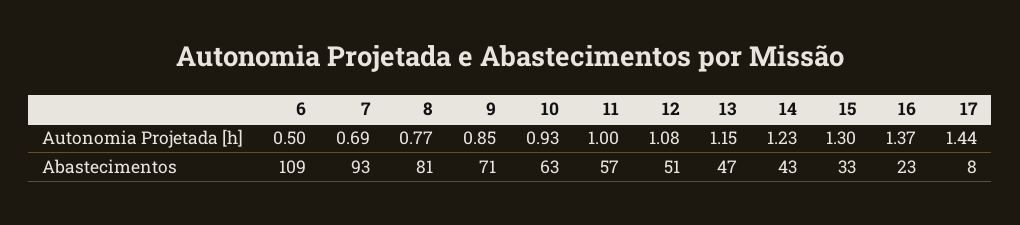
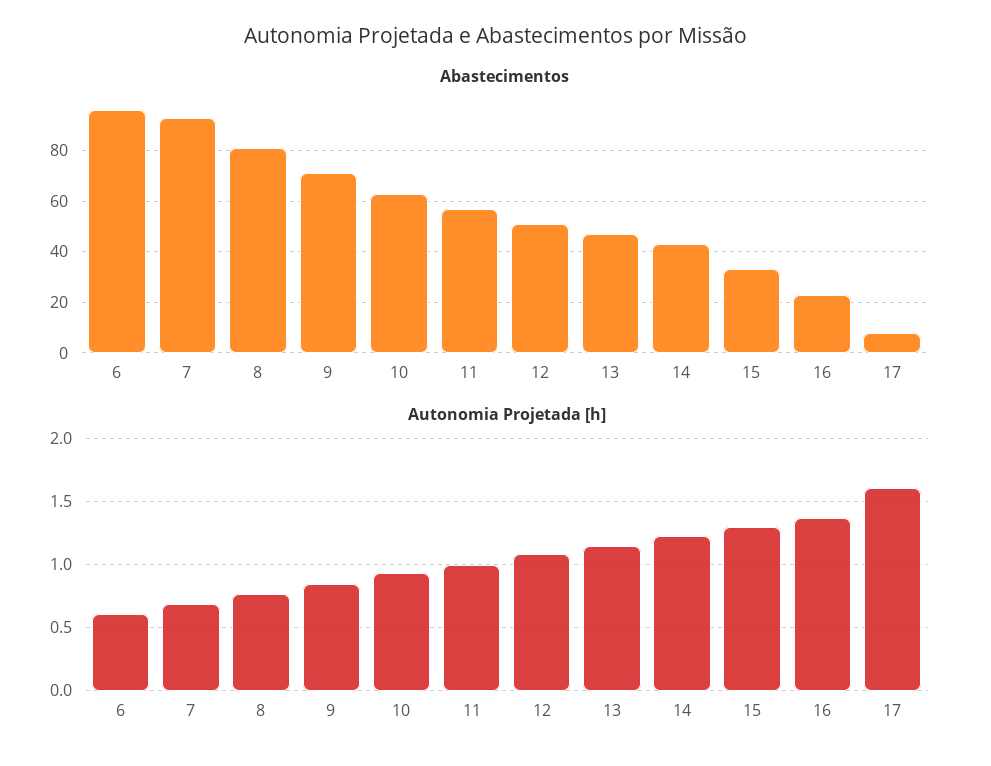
  {
    "Autonomia Projetada [h]": {
-     "6": 0.5,
+     "6": 0.6,
      "7": 0.69,
      "8": 0.77,
      "9": 0.85,
      "10": 0.93,
      "11": 1,
      "12": 1.08,
      "13": 1.15,
      "14": 1.23,
      "15": 1.3,
      "16": 1.37,
-     "17": 1.44
+     "17": 1.6
    },
    "Abastecimentos": {
-     "6": 109,
+     "6": 95,
      "7": 93,
      "8": 81,
      "9": 71,
      "10": 63,
      "11": 57,
      "12": 51,
      "13": 47,
      "14": 43,
      "15": 33,
      "16": 23,
      "17": 8
    }
  }

